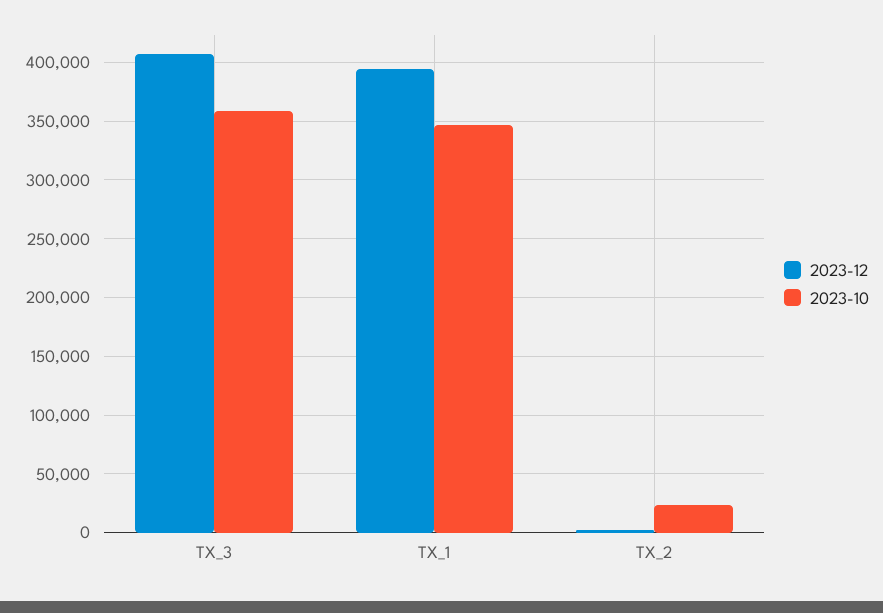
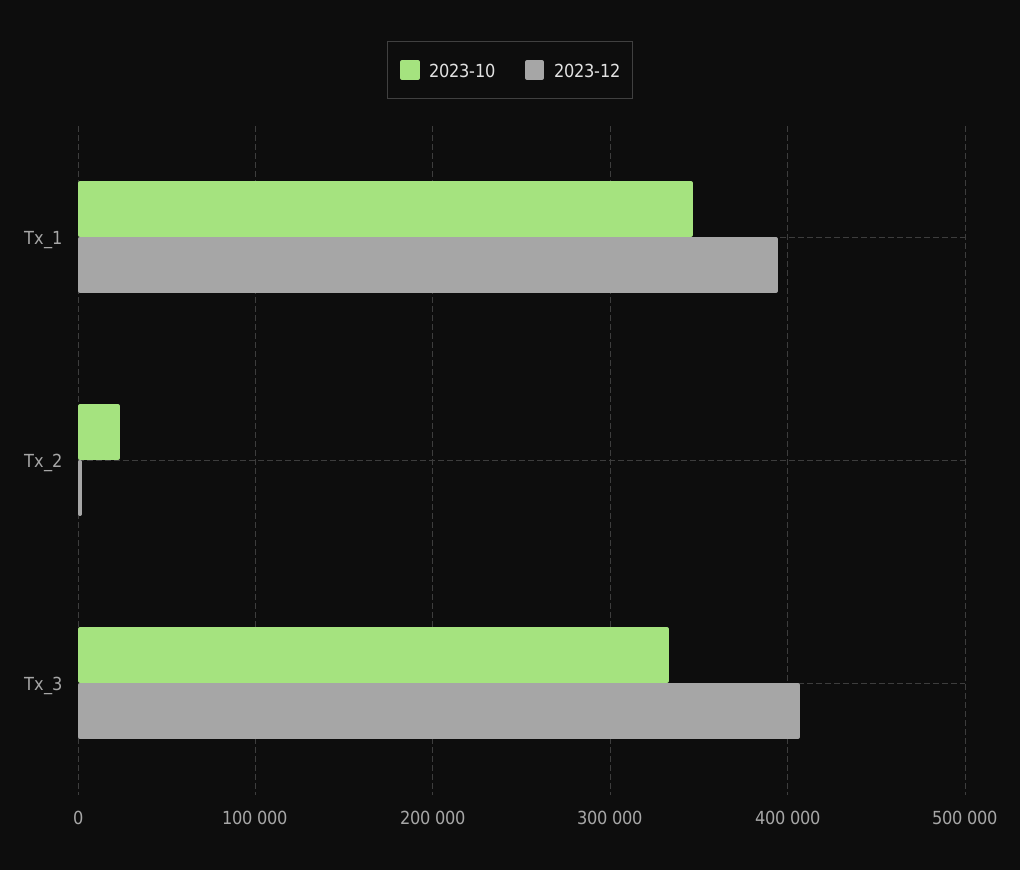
  {
    "2023-12": {
      "TX_3": 410000,
      "TX_1": 390000,
      "TX_2": 0
    },
    "2023-10": {
-     "TX_3": 360000,
+     "TX_3": 330000,
      "TX_1": 350000,
      "TX_2": 20000
    }
  }

